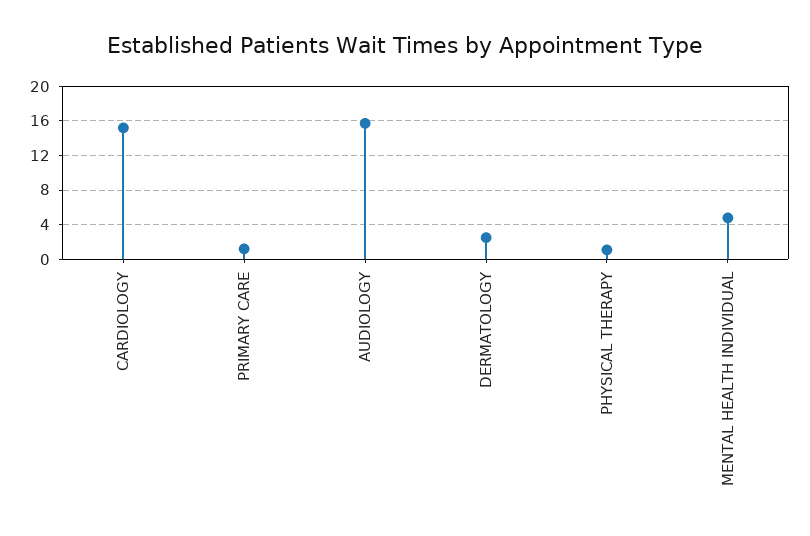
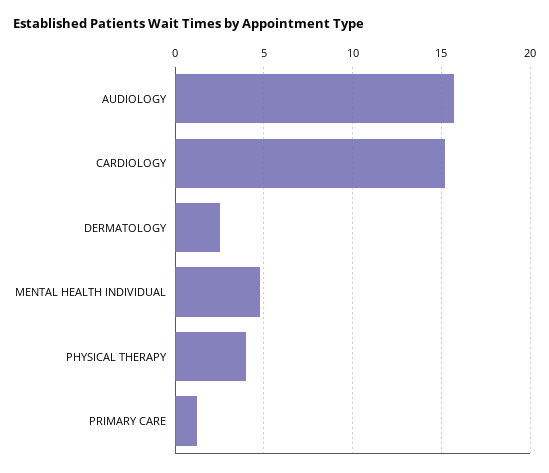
  {
    "CARDIOLOGY": 15,
    "PRIMARY CARE": 1,
    "AUDIOLOGY": 15.5,
    "DERMATOLOGY": 2.5,
-   "PHYSICAL THERAPY": 1,
+   "PHYSICAL THERAPY": 4,
    "MENTAL HEALTH INDIVIDUAL": 5
  }

